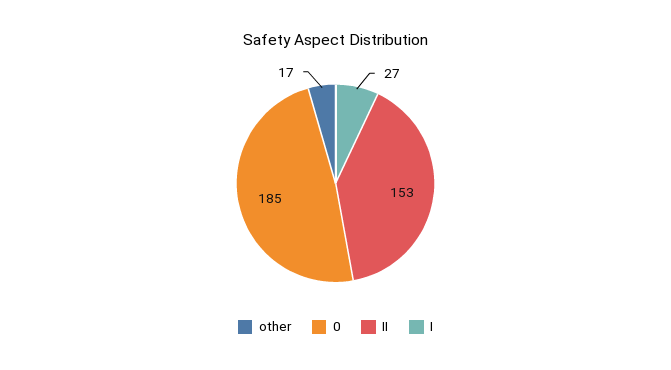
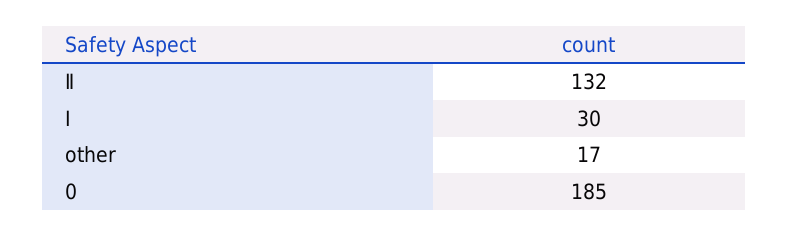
  {
    "other": 17,
    "0": 185,
-   "Ⅱ": 153,
+   "Ⅱ": 132,
-   "Ⅰ": 27
+   "Ⅰ": 30
  }

